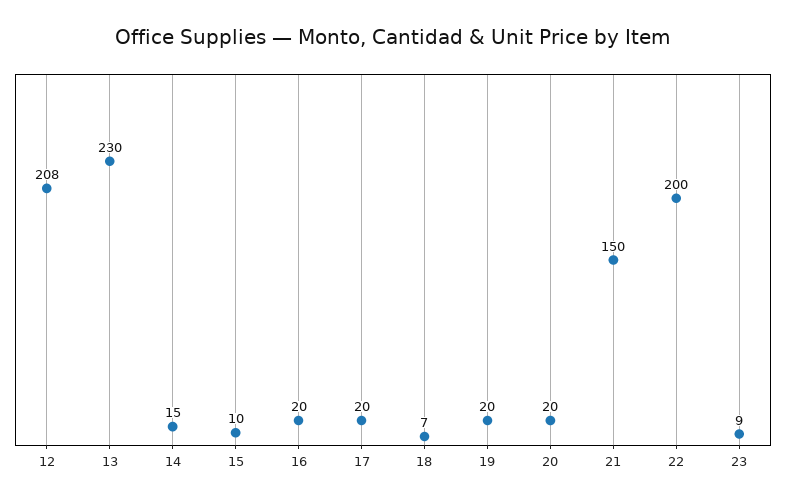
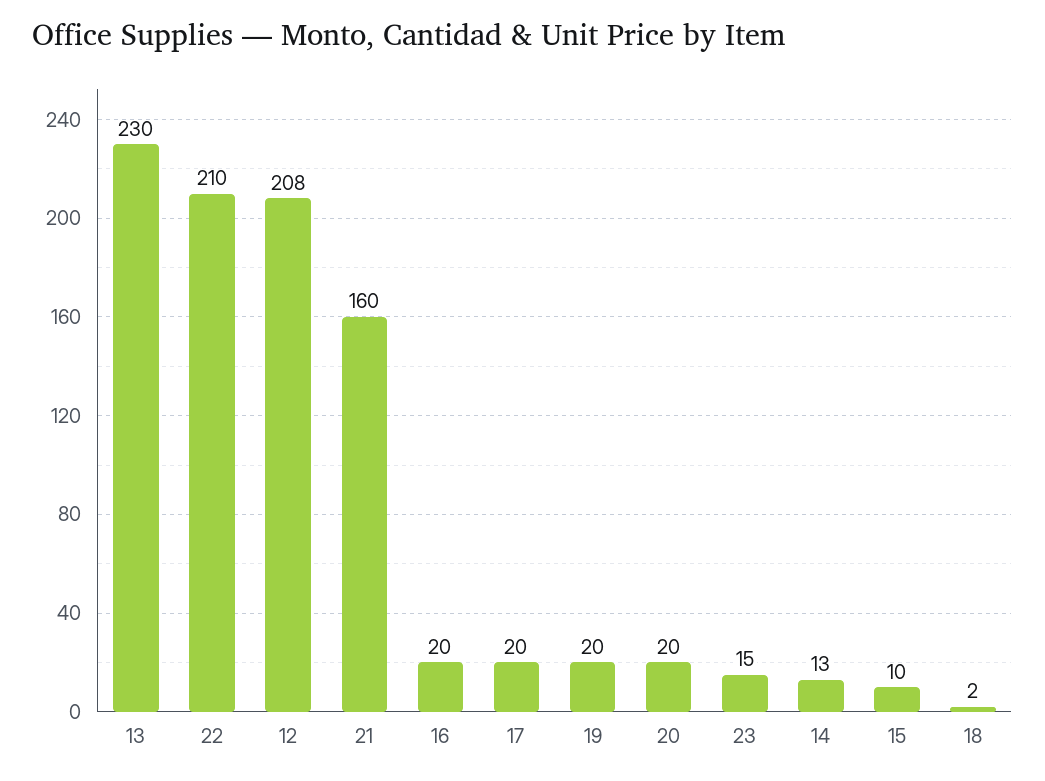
  {
    "12": 208,
    "13": 230,
-   "14": 15,
+   "14": 13,
    "15": 10,
    "16": 20,
    "17": 20,
-   "18": 7,
+   "18": 2,
    "19": 20,
    "20": 20,
-   "21": 150,
+   "21": 160,
-   "22": 200,
+   "22": 210,
-   "23": 9
+   "23": 15
  }

